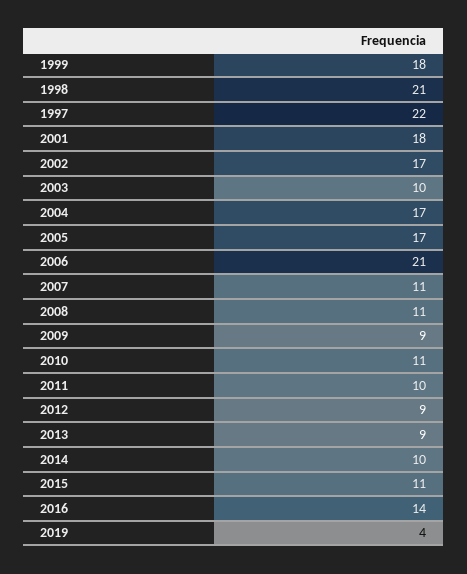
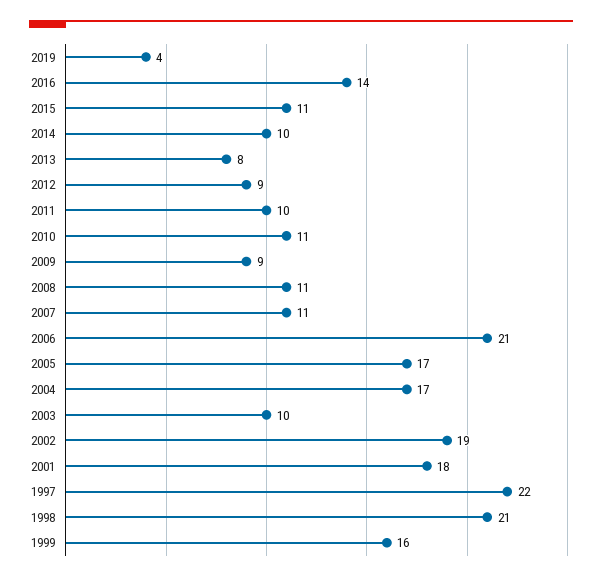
  {
-   "1999": 18,
+   "1999": 16,
    "1998": 21,
    "1997": 22,
    "2001": 18,
-   "2002": 17,
+   "2002": 19,
    "2003": 10,
    "2004": 17,
    "2005": 17,
    "2006": 21,
    "2007": 11,
    "2008": 11,
    "2009": 9,
    "2010": 11,
    "2011": 10,
    "2012": 9,
-   "2013": 9,
+   "2013": 8,
    "2014": 10,
    "2015": 11,
    "2016": 14,
    "2019": 4
  }

